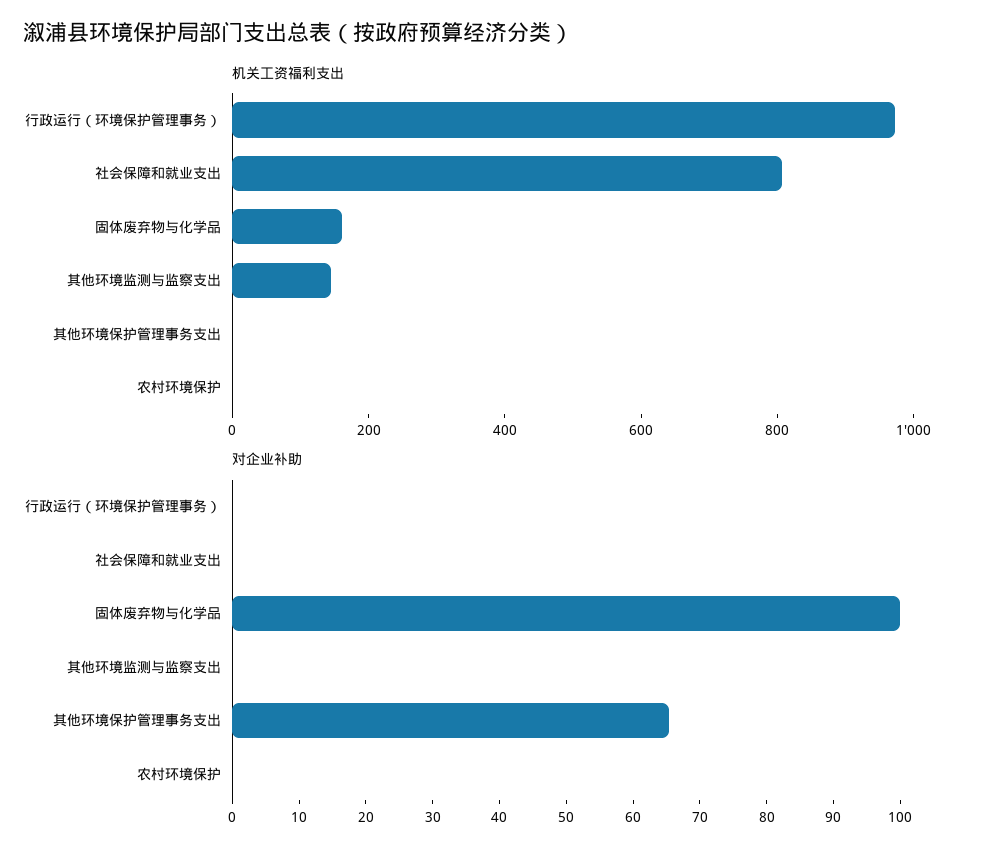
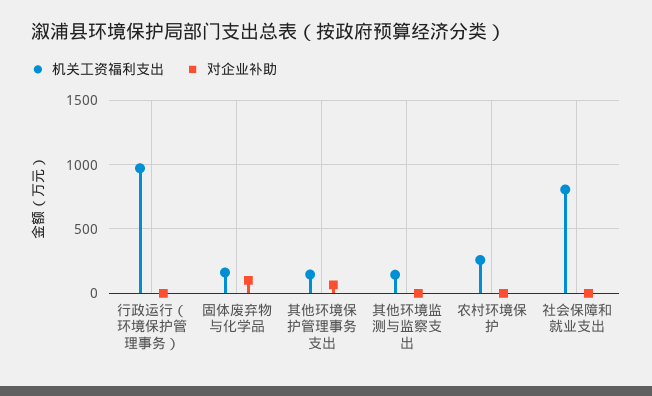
  {
    "机关工资福利支出": {
      "行政运行（环境保护管理事务）": 950,
      "社会保障和就业支出": 800,
      "固体废弃物与化学品": 150,
      "其他环境监测与监察支出": 150,
-     "其他环境保护管理事务支出": 0,
+     "其他环境保护管理事务支出": 150,
-     "农村环境保护": 0
+     "农村环境保护": 250
    },
    "对企业补助": {
      "行政运行（环境保护管理事务）": 0,
      "社会保障和就业支出": 0,
      "固体废弃物与化学品": 100,
      "其他环境监测与监察支出": 0,
      "其他环境保护管理事务支出": 66,
      "农村环境保护": 0
    }
  }

